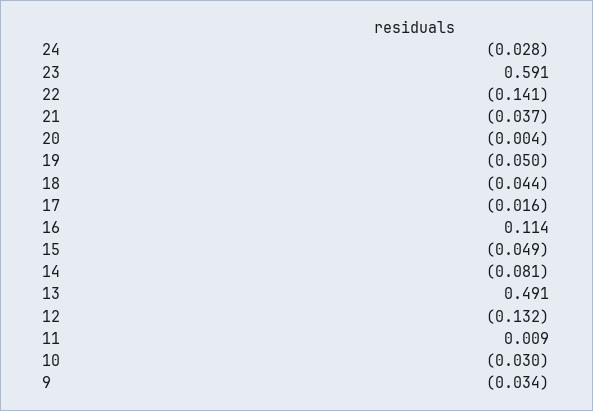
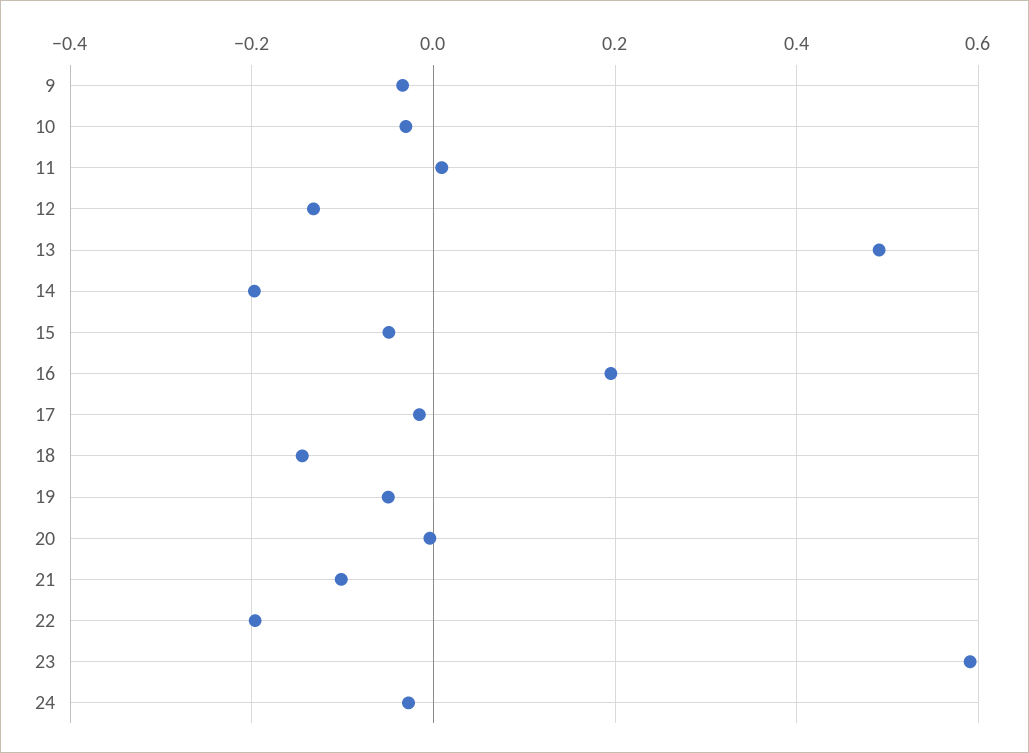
  {
    "24": -0.028,
    "23": 0.591,
-   "22": -0.141,
+   "22": -0.2,
-   "21": -0.037,
+   "21": -0.1,
    "20": -0.004,
    "19": -0.05,
-   "18": -0.044,
+   "18": -0.14,
    "17": -0.016,
-   "16": 0.114,
+   "16": 0.2,
    "15": -0.049,
-   "14": -0.081,
+   "14": -0.2,
    "13": 0.491,
    "12": -0.132,
    "11": 0.009,
    "10": -0.03,
    "9": -0.034
  }

